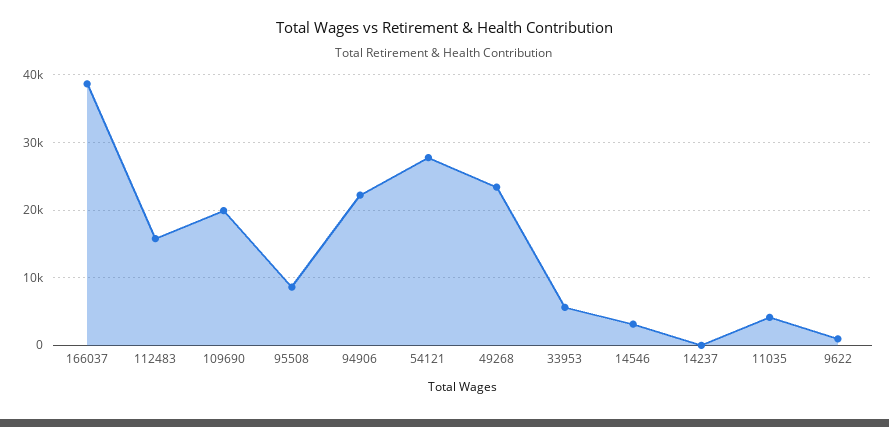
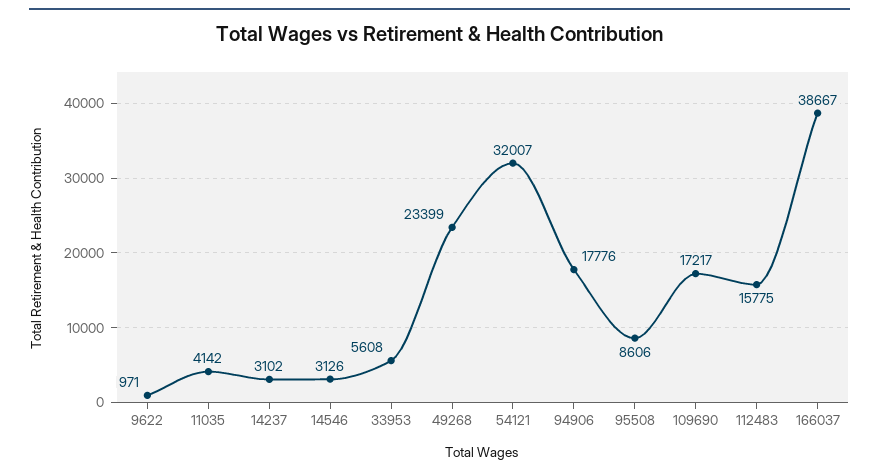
  {
    "166037": 38667,
    "112483": 15775,
-   "109690": 20000,
+   "109690": 17217,
    "95508": 8606,
-   "94906": 22000,
+   "94906": 17776,
-   "54121": 28000,
+   "54121": 32007,
    "49268": 23399,
    "33953": 5608,
    "14546": 3126,
-   "14237": 0,
+   "14237": 3102,
    "11035": 4142,
    "9622": 971
  }

